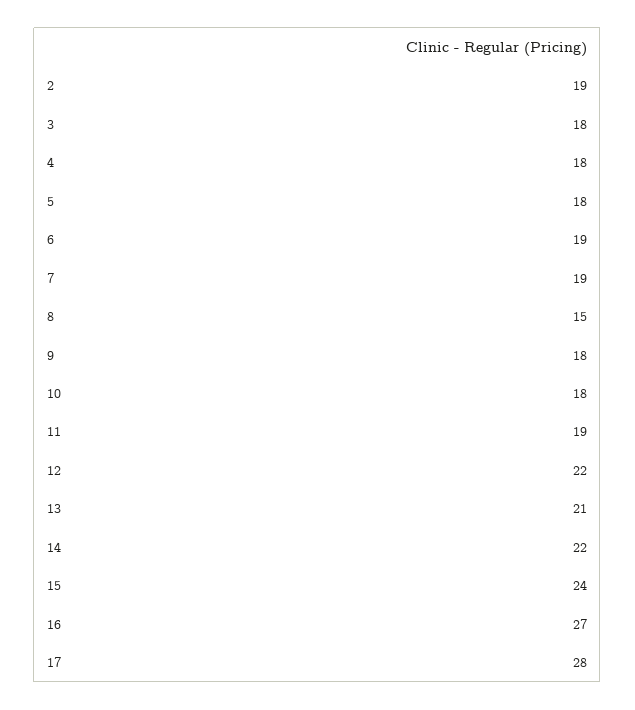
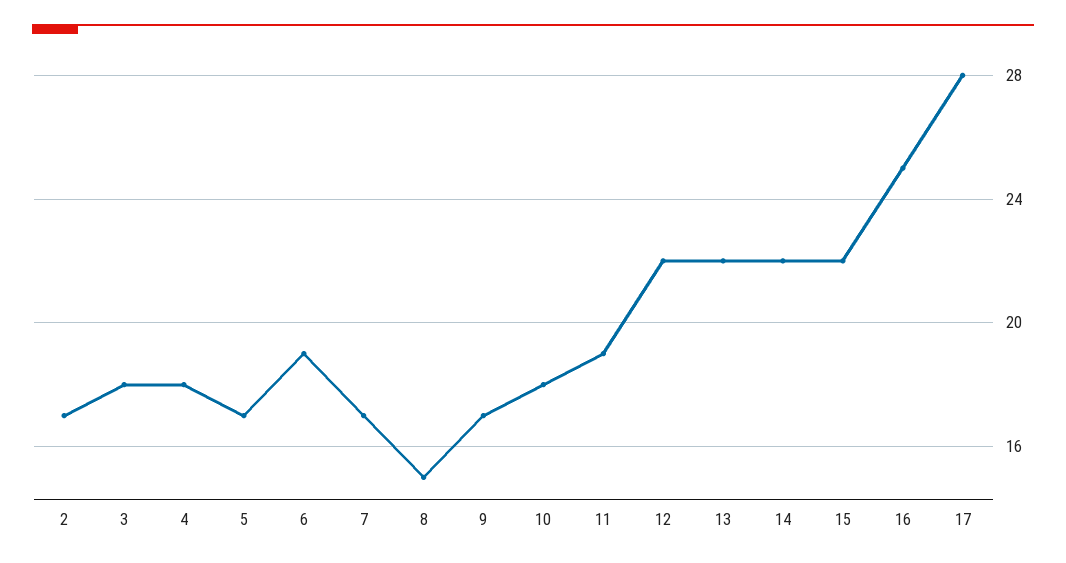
  {
-   "2": 19,
+   "2": 17,
    "3": 18,
    "4": 18,
-   "5": 18,
+   "5": 17,
    "6": 19,
-   "7": 19,
+   "7": 17,
    "8": 15,
-   "9": 18,
+   "9": 17,
    "10": 18,
    "11": 19,
    "12": 22,
-   "13": 21,
+   "13": 22,
    "14": 22,
-   "15": 24,
+   "15": 22,
-   "16": 27,
+   "16": 25,
    "17": 28
  }

